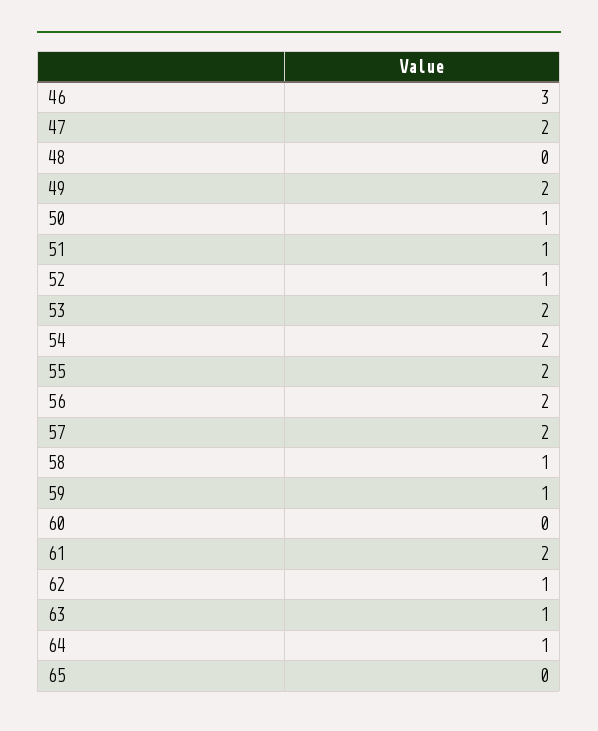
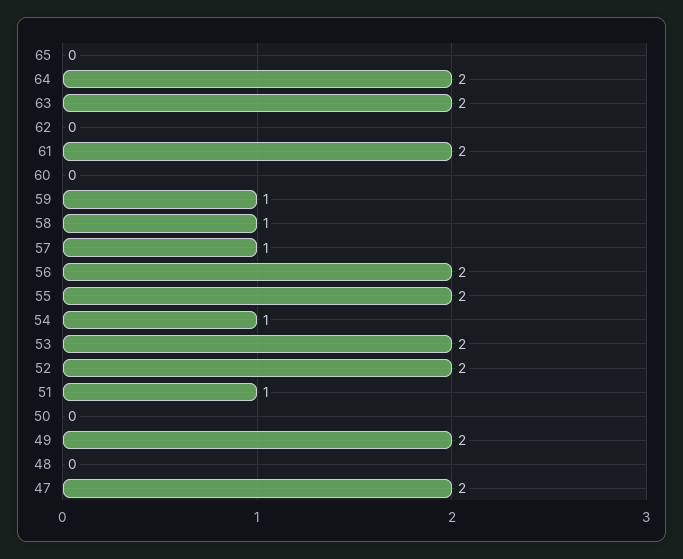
  {
-   "46": 3,
    "47": 2,
    "48": 0,
    "49": 2,
-   "50": 1,
+   "50": 0,
    "51": 1,
-   "52": 1,
+   "52": 2,
    "53": 2,
-   "54": 2,
+   "54": 1,
    "55": 2,
    "56": 2,
-   "57": 2,
+   "57": 1,
    "58": 1,
    "59": 1,
    "60": 0,
    "61": 2,
-   "62": 1,
+   "62": 0,
-   "63": 1,
+   "63": 2,
-   "64": 1,
+   "64": 2,
    "65": 0
  }

